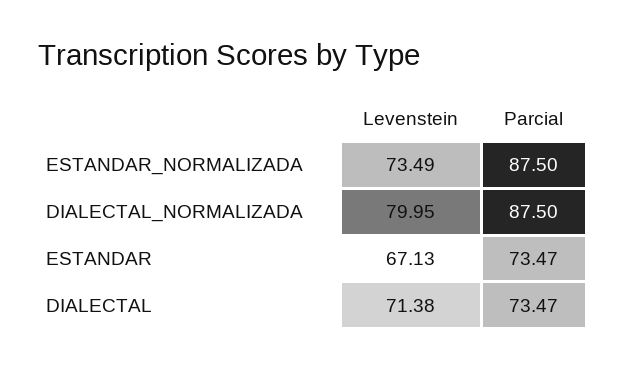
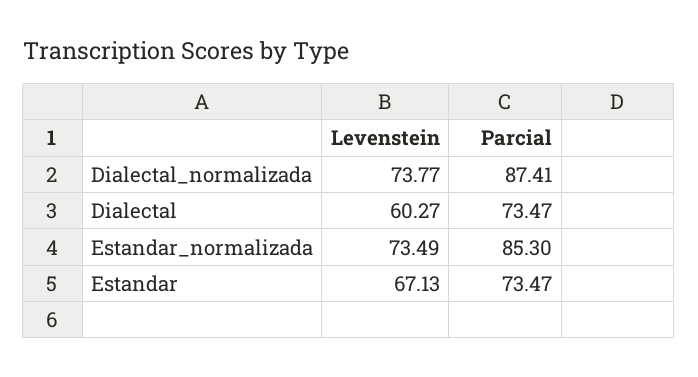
  {
    "Levenstein": {
      "ESTANDAR_NORMALIZADA": 73.49,
-     "DIALECTAL_NORMALIZADA": 79.95,
+     "DIALECTAL_NORMALIZADA": 73.77,
      "ESTANDAR": 67.13,
-     "DIALECTAL": 71.38
+     "DIALECTAL": 60.27
    },
    "Parcial": {
-     "ESTANDAR_NORMALIZADA": 87.5,
+     "ESTANDAR_NORMALIZADA": 85.3,
-     "DIALECTAL_NORMALIZADA": 87.5,
+     "DIALECTAL_NORMALIZADA": 87.41,
      "ESTANDAR": 73.47,
      "DIALECTAL": 73.47
    }
  }

